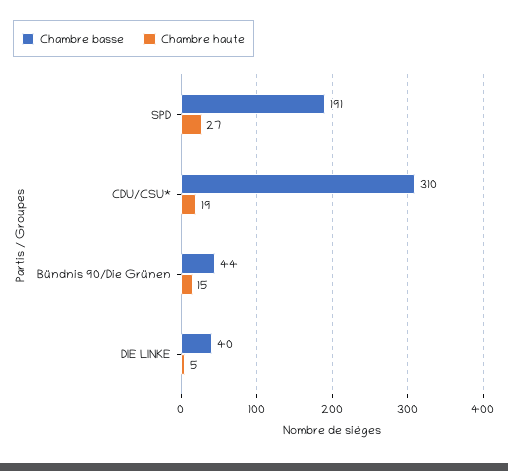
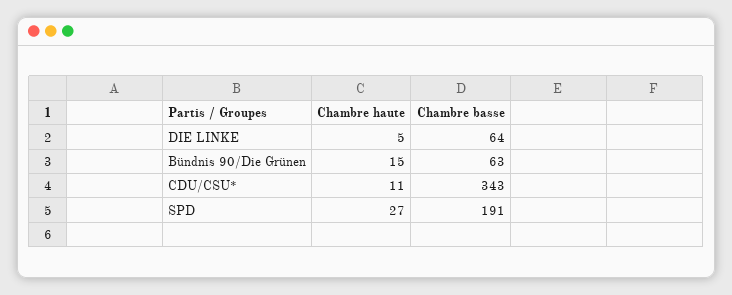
  {
    "Chambre basse": {
      "SPD": 191,
-     "CDU/CSU*": 310,
+     "CDU/CSU*": 343,
-     "Bündnis 90/Die Grünen": 44,
+     "Bündnis 90/Die Grünen": 63,
-     "DIE LINKE": 40
+     "DIE LINKE": 64
    },
    "Chambre haute": {
      "SPD": 27,
-     "CDU/CSU*": 19,
+     "CDU/CSU*": 11,
      "Bündnis 90/Die Grünen": 15,
      "DIE LINKE": 5
    }
  }

